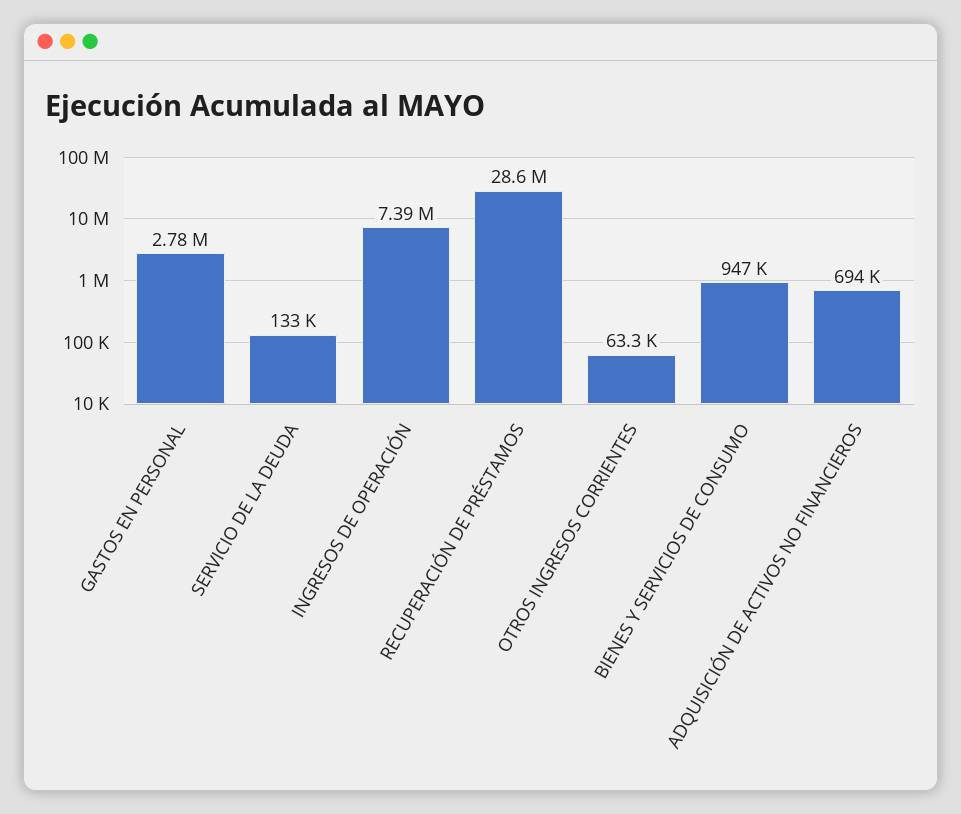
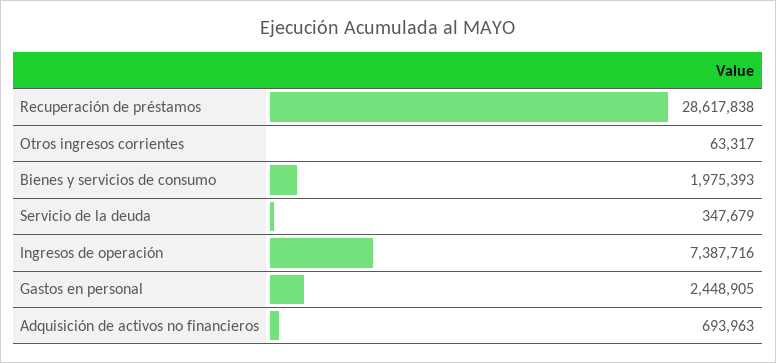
  {
-   "GASTOS EN PERSONAL": 2780000,
+   "GASTOS EN PERSONAL": 2448905,
-   "SERVICIO DE LA DEUDA": 133000,
+   "SERVICIO DE LA DEUDA": 347679,
    "INGRESOS DE OPERACIÓN": 7387716,
    "RECUPERACIÓN DE PRÉSTAMOS": 28617838,
    "OTROS INGRESOS CORRIENTES": 63317,
-   "BIENES Y SERVICIOS DE CONSUMO": 947000,
+   "BIENES Y SERVICIOS DE CONSUMO": 1975393,
    "ADQUISICIÓN DE ACTIVOS NO FINANCIEROS": 693963
  }

